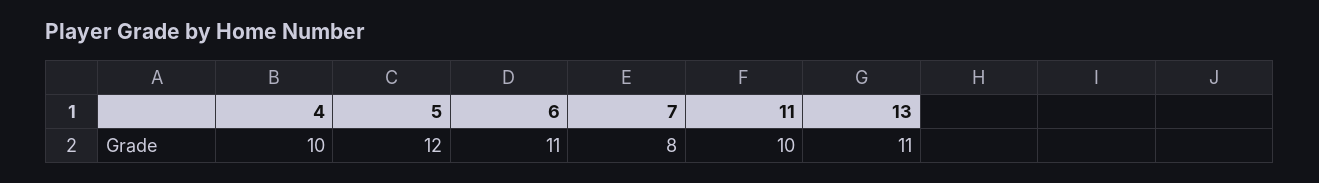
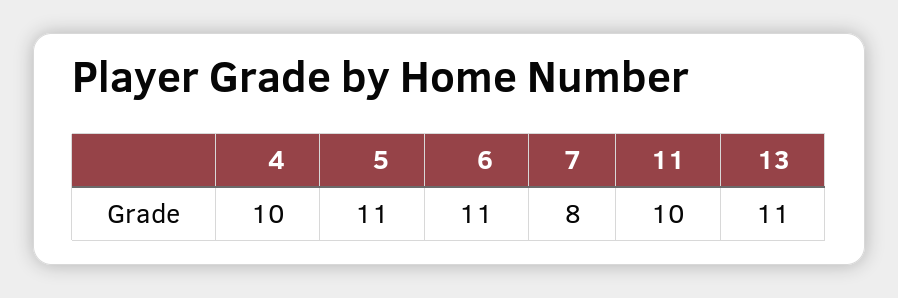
  {
    "4": 10,
-   "5": 12,
+   "5": 11,
    "6": 11,
    "7": 8,
    "11": 10,
    "13": 11
  }

